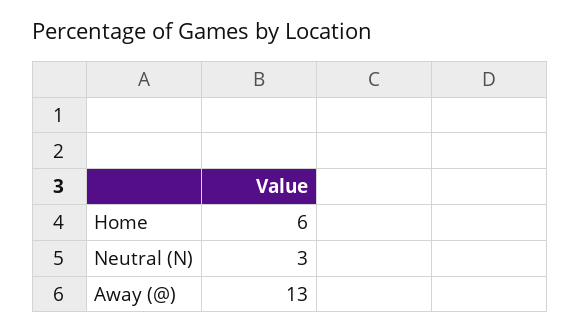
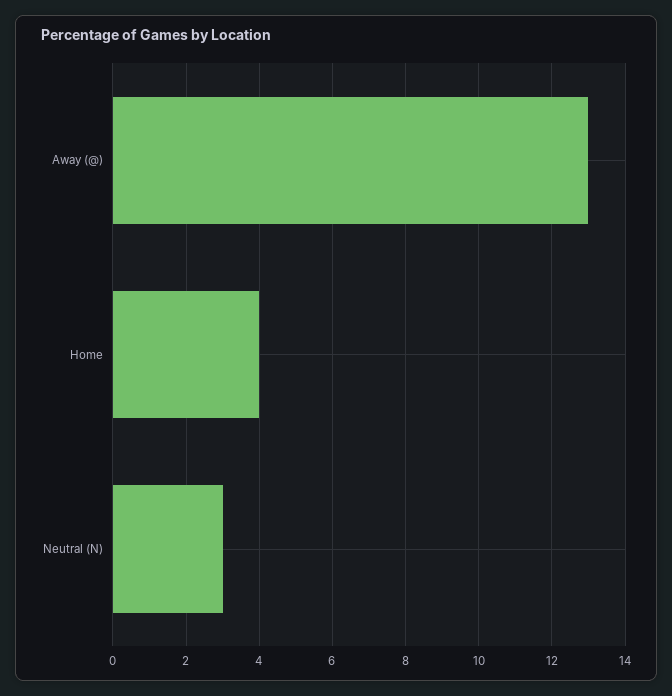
  {
-   "Home": 6,
+   "Home": 4,
    "Neutral (N)": 3,
    "Away (@)": 13
  }

